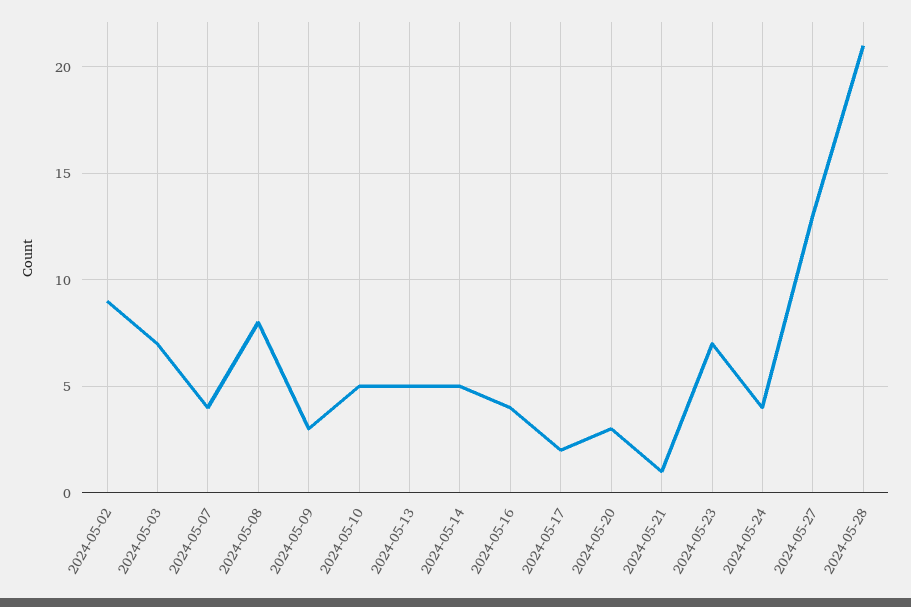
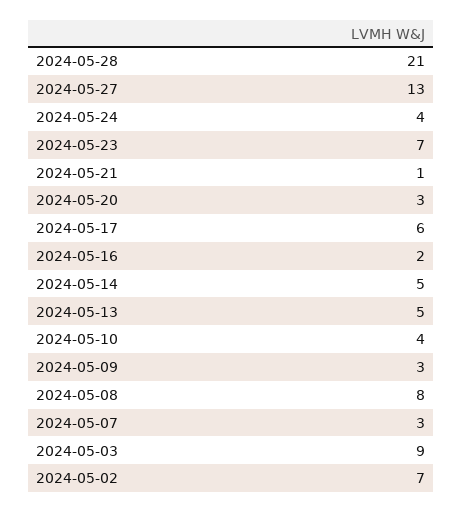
  {
-   "2024-05-02": 9,
+   "2024-05-02": 7,
-   "2024-05-03": 7,
+   "2024-05-03": 9,
-   "2024-05-07": 4,
+   "2024-05-07": 3,
    "2024-05-08": 8,
    "2024-05-09": 3,
-   "2024-05-10": 5,
+   "2024-05-10": 4,
    "2024-05-13": 5,
    "2024-05-14": 5,
-   "2024-05-16": 4,
+   "2024-05-16": 2,
-   "2024-05-17": 2,
+   "2024-05-17": 6,
    "2024-05-20": 3,
    "2024-05-21": 1,
    "2024-05-23": 7,
    "2024-05-24": 4,
    "2024-05-27": 13,
    "2024-05-28": 21
  }

